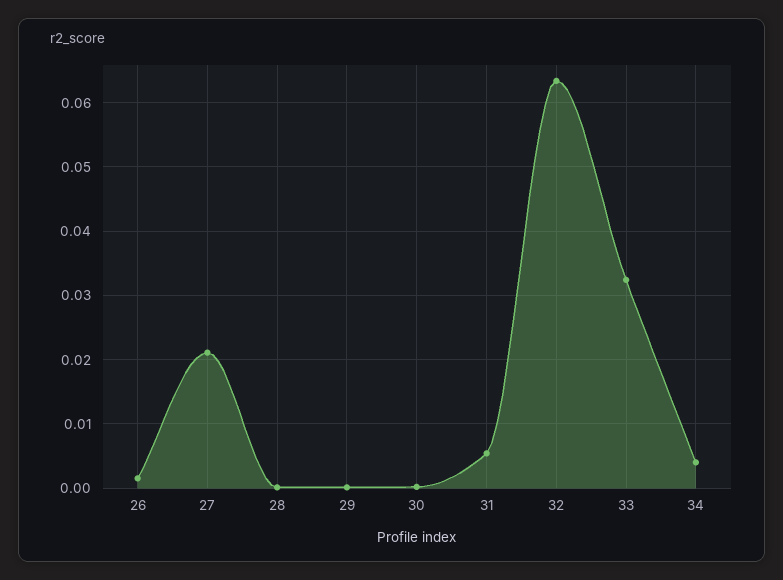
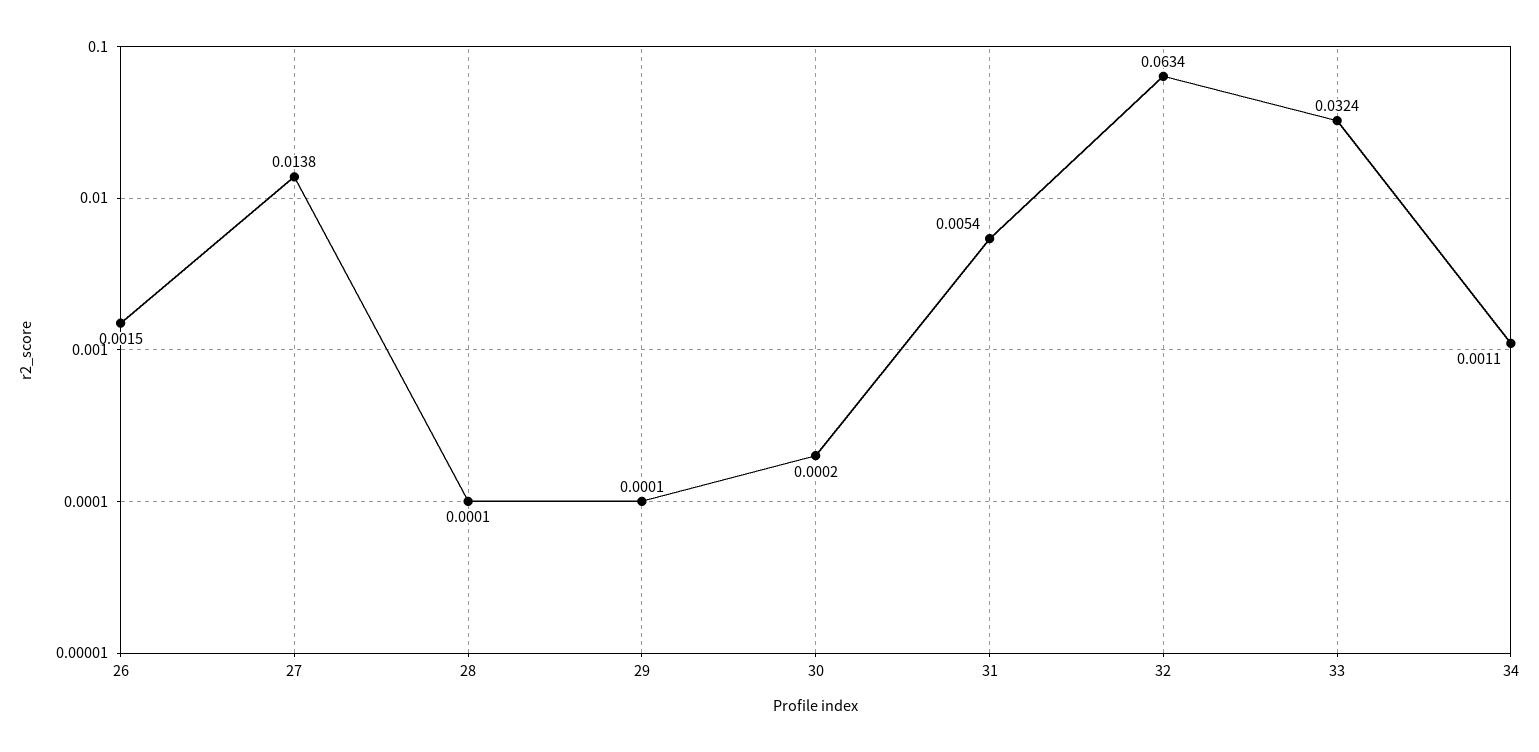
  {
    "26": 0.0015,
-   "27": 0.021,
+   "27": 0.0138,
    "28": 0.0001,
    "29": 0.0001,
    "30": 0.0002,
    "31": 0.0054,
    "32": 0.0634,
    "33": 0.0324,
-   "34": 0.004
+   "34": 0.0011
  }

